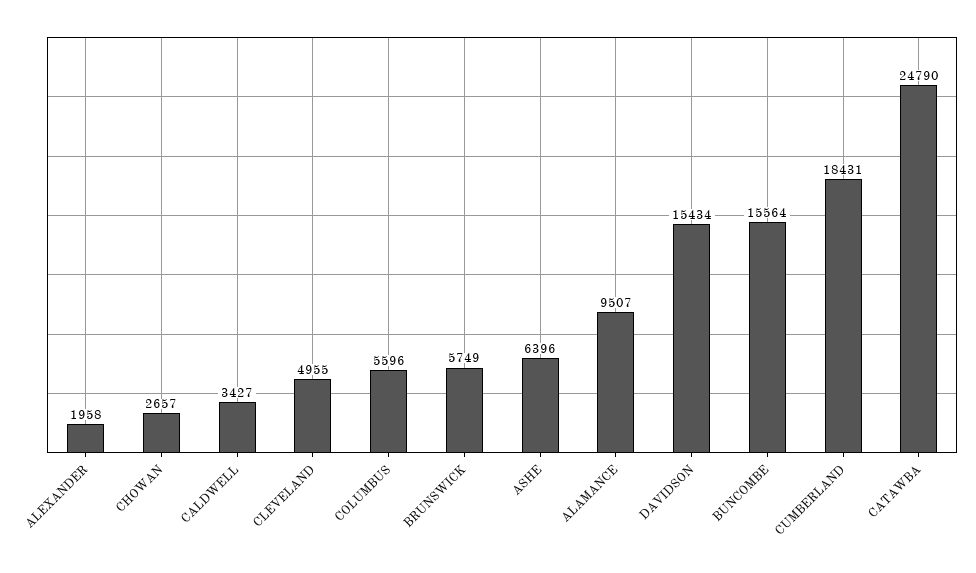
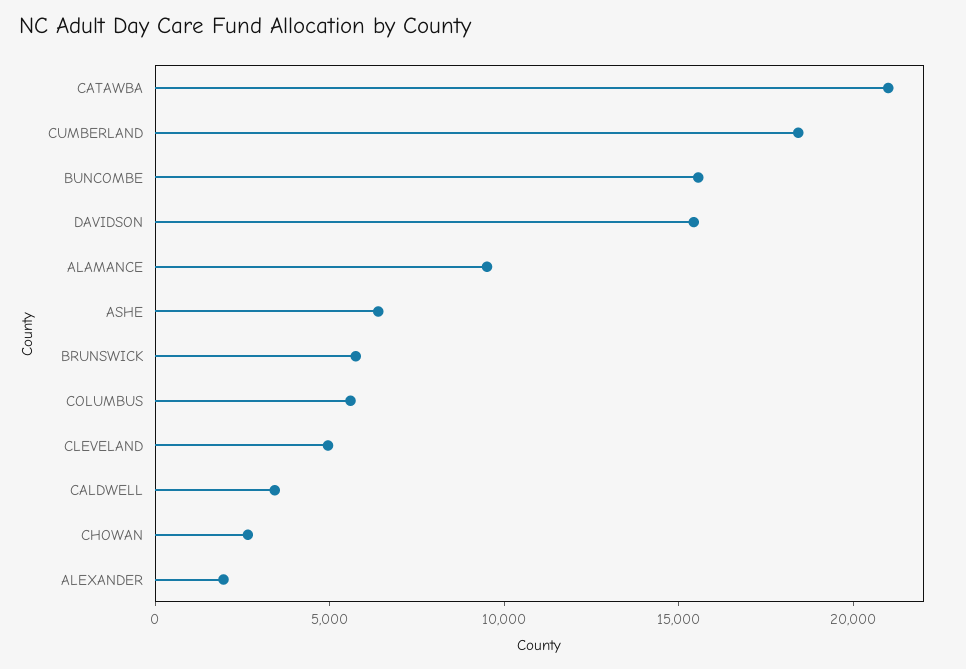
  {
    "ALEXANDER": 1958,
    "CHOWAN": 2657,
    "CALDWELL": 3427,
    "CLEVELAND": 4955,
    "COLUMBUS": 5596,
    "BRUNSWICK": 5749,
    "ASHE": 6396,
    "ALAMANCE": 9507,
    "DAVIDSON": 15434,
    "BUNCOMBE": 15564,
    "CUMBERLAND": 18431,
-   "CATAWBA": 24790
+   "CATAWBA": 21000
  }

